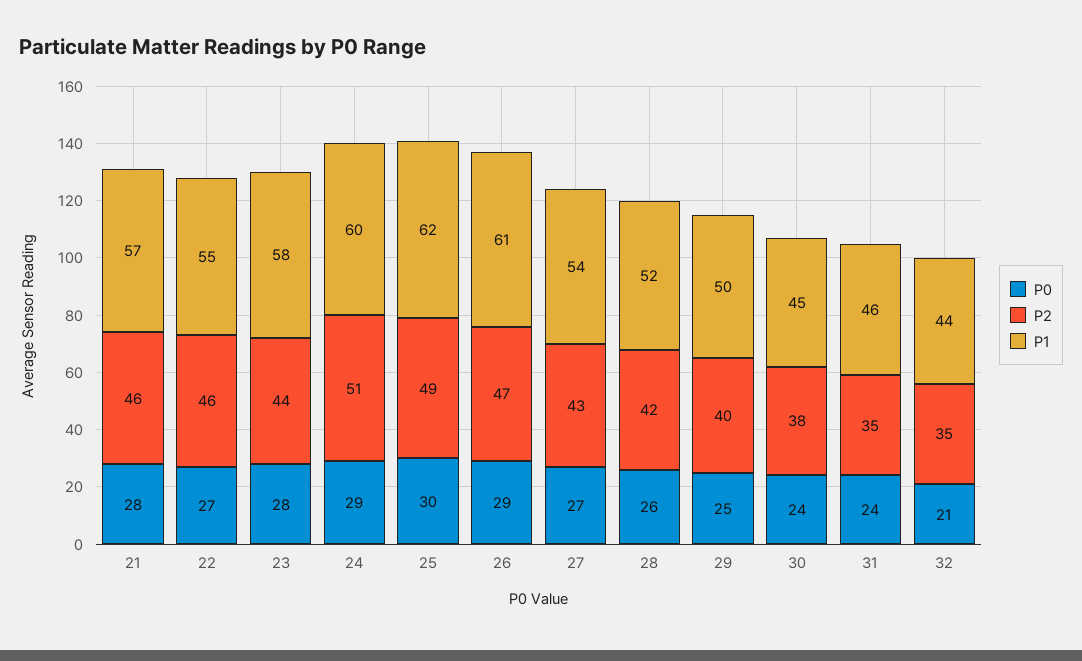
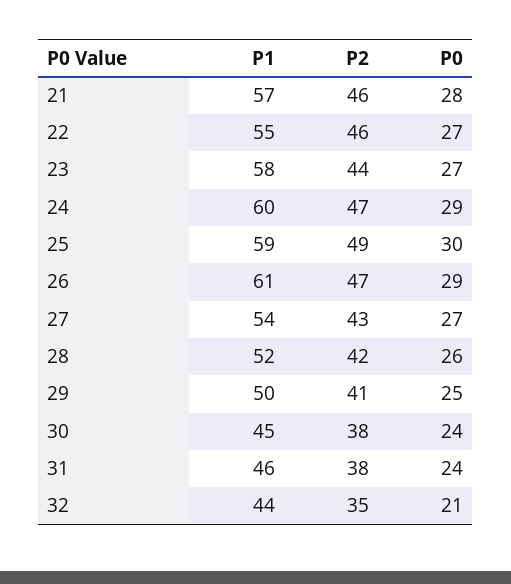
  {
    "P0": {
      "21": 28,
      "22": 27,
-     "23": 28,
+     "23": 27,
      "24": 29,
      "25": 30,
      "26": 29,
      "27": 27,
      "28": 26,
      "29": 25,
      "30": 24,
      "31": 24,
      "32": 21
    },
    "P2": {
      "21": 46,
      "22": 46,
      "23": 44,
-     "24": 51,
+     "24": 47,
      "25": 49,
      "26": 47,
      "27": 43,
      "28": 42,
-     "29": 40,
+     "29": 41,
      "30": 38,
-     "31": 35,
+     "31": 38,
      "32": 35
    },
    "P1": {
      "21": 57,
      "22": 55,
      "23": 58,
      "24": 60,
-     "25": 62,
+     "25": 59,
      "26": 61,
      "27": 54,
      "28": 52,
      "29": 50,
      "30": 45,
      "31": 46,
      "32": 44
    }
  }

